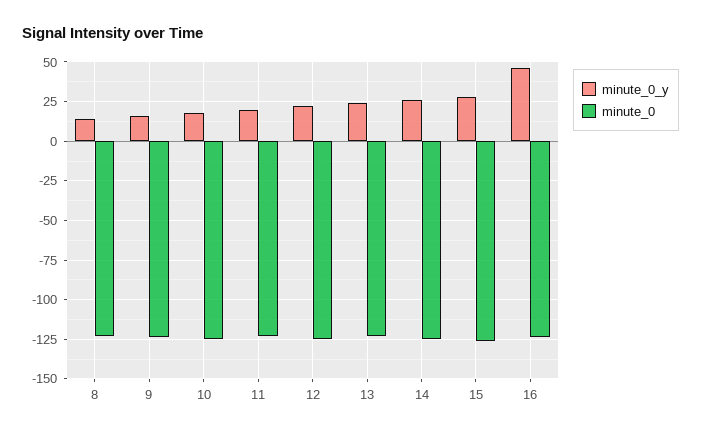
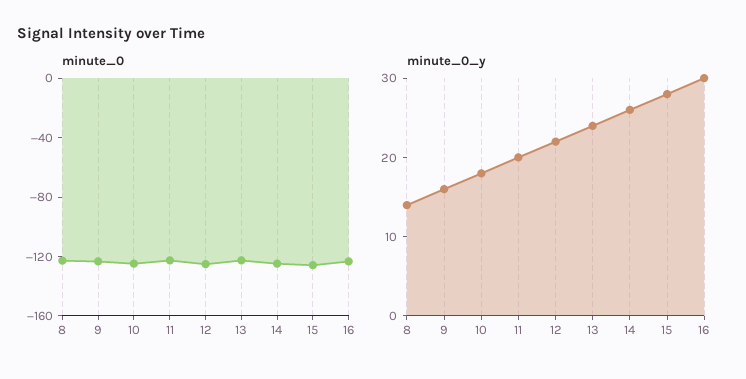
  {
    "minute_0_y": {
      "8": 15,
      "9": 15,
      "10": 20,
      "11": 20,
      "12": 20,
      "13": 25,
      "14": 25,
      "15": 30,
-     "16": 45
+     "16": 30
    },
    "minute_0": {
      "8": -125,
      "9": -125,
      "10": -125,
      "11": -125,
      "12": -125,
      "13": -125,
      "14": -125,
      "15": -125,
      "16": -125
    }
  }

